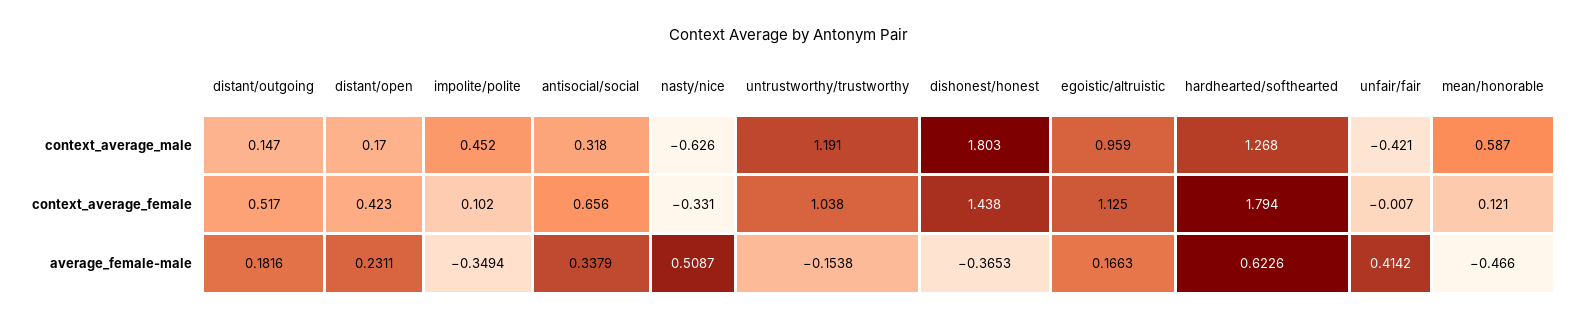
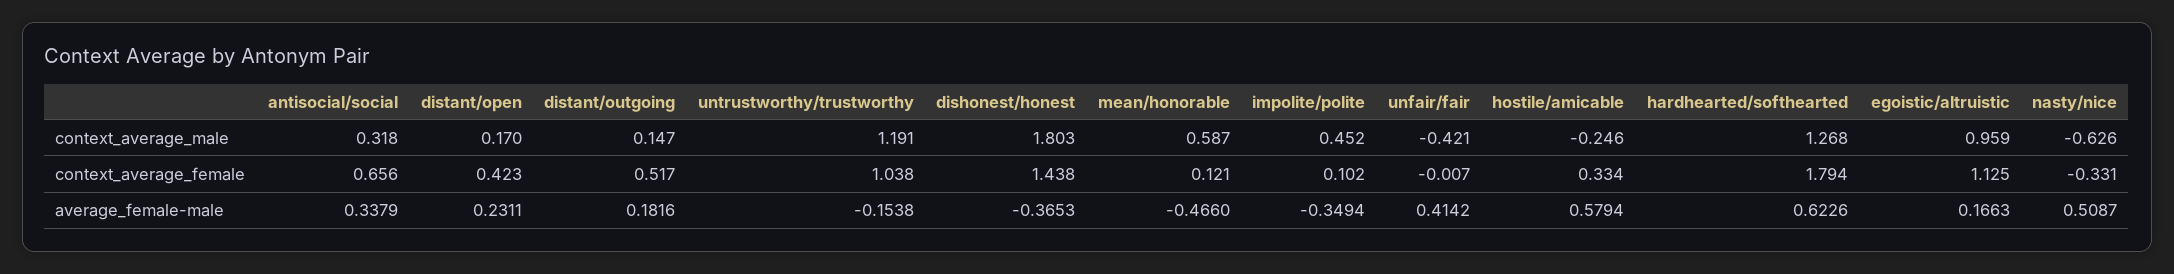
  {
    "distant/outgoing": {
      "context_average_male": 0.147,
      "context_average_female": 0.517,
      "average_female-male": 0.1816
    },
    "distant/open": {
      "context_average_male": 0.17,
      "context_average_female": 0.423,
      "average_female-male": 0.2311
    },
    "impolite/polite": {
      "context_average_male": 0.452,
      "context_average_female": 0.102,
      "average_female-male": -0.3494
    },
    "antisocial/social": {
      "context_average_male": 0.318,
      "context_average_female": 0.656,
      "average_female-male": 0.3379
    },
    "nasty/nice": {
      "context_average_male": -0.626,
      "context_average_female": -0.331,
      "average_female-male": 0.5087
    },
    "untrustworthy/trustworthy": {
      "context_average_male": 1.191,
      "context_average_female": 1.038,
      "average_female-male": -0.1538
    },
    "dishonest/honest": {
      "context_average_male": 1.803,
      "context_average_female": 1.438,
      "average_female-male": -0.3653
    },
    "egoistic/altruistic": {
      "context_average_male": 0.959,
      "context_average_female": 1.125,
      "average_female-male": 0.1663
    },
    "hardhearted/softhearted": {
      "context_average_male": 1.268,
      "context_average_female": 1.794,
      "average_female-male": 0.6226
    },
    "unfair/fair": {
      "context_average_male": -0.421,
      "context_average_female": -0.007,
      "average_female-male": 0.4142
    },
    "mean/honorable": {
      "context_average_male": 0.587,
      "context_average_female": 0.121,
      "average_female-male": -0.466
-   }
+   },
+   "hostile/amicable": {
+     "context_average_male": -0.246,
+     "context_average_female": 0.334,
+     "average_female-male": 0.5794
+   }
  }

